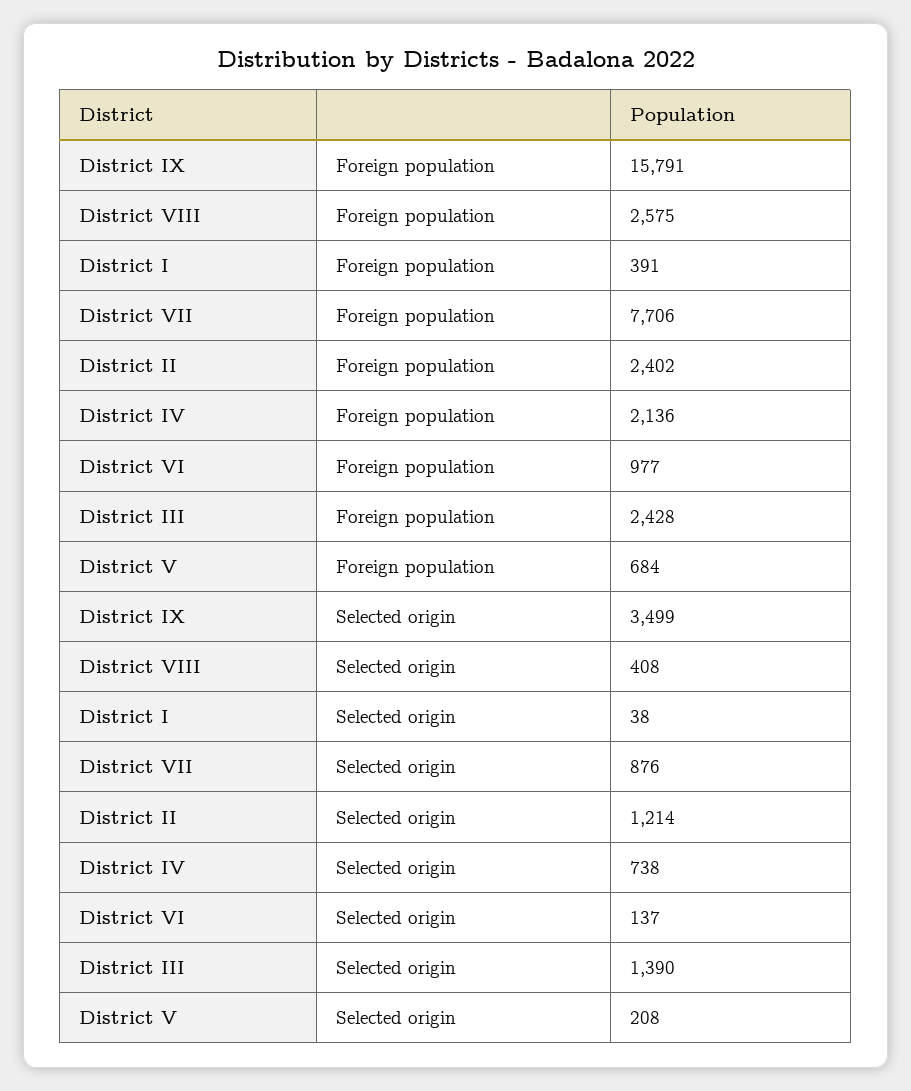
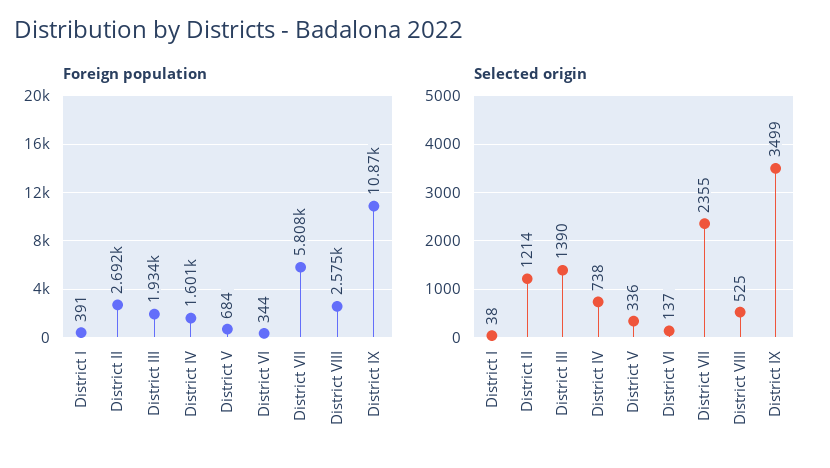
  {
    "Foreign population": {
-     "District IX": 15791,
+     "District IX": 10870,
      "District VIII": 2575,
      "District I": 391,
-     "District VII": 7706,
+     "District VII": 5808,
-     "District II": 2402,
+     "District II": 2692,
-     "District IV": 2136,
+     "District IV": 1601,
-     "District VI": 977,
+     "District VI": 344,
-     "District III": 2428,
+     "District III": 1934,
      "District V": 684
    },
    "Selected origin": {
      "District IX": 3499,
-     "District VIII": 408,
+     "District VIII": 525,
      "District I": 38,
-     "District VII": 876,
+     "District VII": 2355,
      "District II": 1214,
      "District IV": 738,
      "District VI": 137,
      "District III": 1390,
-     "District V": 208
+     "District V": 336
    }
  }

